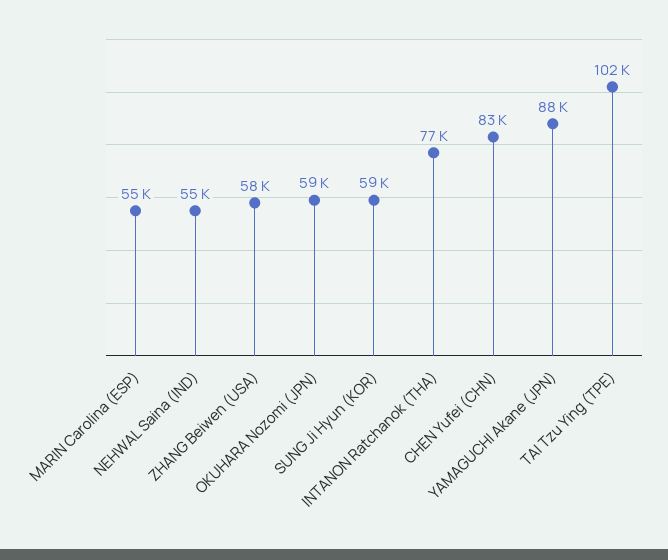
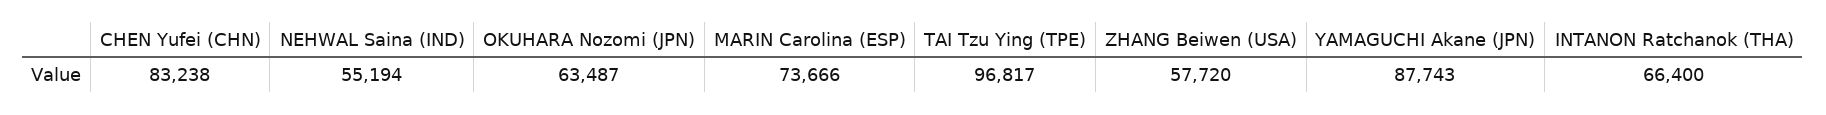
  {
-   "MARIN Carolina (ESP)": 55000,
+   "MARIN Carolina (ESP)": 73666,
    "NEHWAL Saina (IND)": 55194,
    "ZHANG Beiwen (USA)": 57720,
-   "OKUHARA Nozomi (JPN)": 59000,
+   "OKUHARA Nozomi (JPN)": 63487,
-   "SUNG Ji Hyun (KOR)": 59000,
-   "INTANON Ratchanok (THA)": 77000,
+   "INTANON Ratchanok (THA)": 66400,
    "CHEN Yufei (CHN)": 83238,
    "YAMAGUCHI Akane (JPN)": 87743,
-   "TAI Tzu Ying (TPE)": 102000
+   "TAI Tzu Ying (TPE)": 96817
  }

